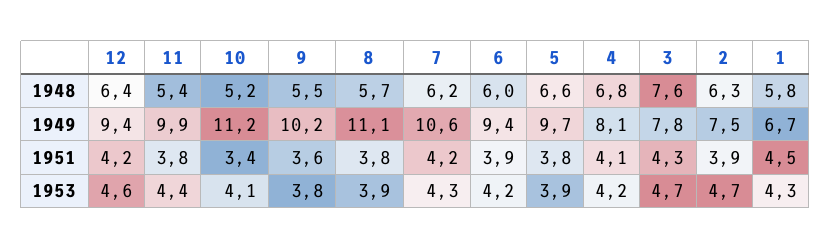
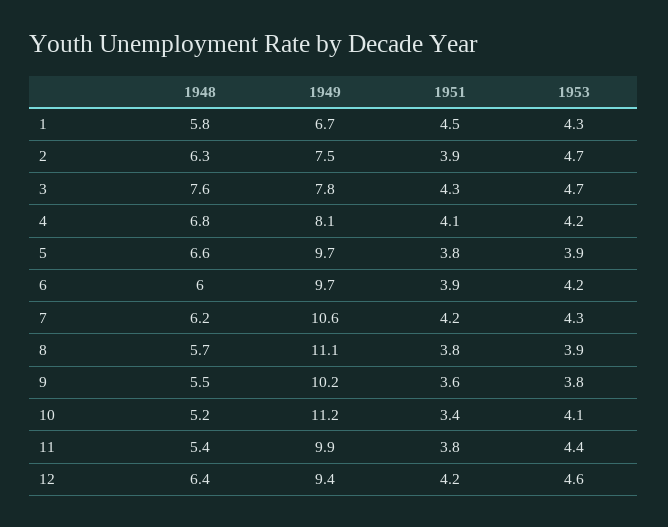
  {
    "12": {
      "1948": 6.4,
      "1949": 9.4,
      "1951": 4.2,
      "1953": 4.6
    },
    "11": {
      "1948": 5.4,
      "1949": 9.9,
      "1951": 3.8,
      "1953": 4.4
    },
    "10": {
      "1948": 5.2,
      "1949": 11.2,
      "1951": 3.4,
      "1953": 4.1
    },
    "9": {
      "1948": 5.5,
      "1949": 10.2,
      "1951": 3.6,
      "1953": 3.8
    },
    "8": {
      "1948": 5.7,
      "1949": 11.1,
      "1951": 3.8,
      "1953": 3.9
    },
    "7": {
      "1948": 6.2,
      "1949": 10.6,
      "1951": 4.2,
      "1953": 4.3
    },
    "6": {
      "1948": 6,
-     "1949": 9.4,
+     "1949": 9.7,
      "1951": 3.9,
      "1953": 4.2
    },
    "5": {
      "1948": 6.6,
      "1949": 9.7,
      "1951": 3.8,
      "1953": 3.9
    },
    "4": {
      "1948": 6.8,
      "1949": 8.1,
      "1951": 4.1,
      "1953": 4.2
    },
    "3": {
      "1948": 7.6,
      "1949": 7.8,
      "1951": 4.3,
      "1953": 4.7
    },
    "2": {
      "1948": 6.3,
      "1949": 7.5,
      "1951": 3.9,
      "1953": 4.7
    },
    "1": {
      "1948": 5.8,
      "1949": 6.7,
      "1951": 4.5,
      "1953": 4.3
    }
  }

